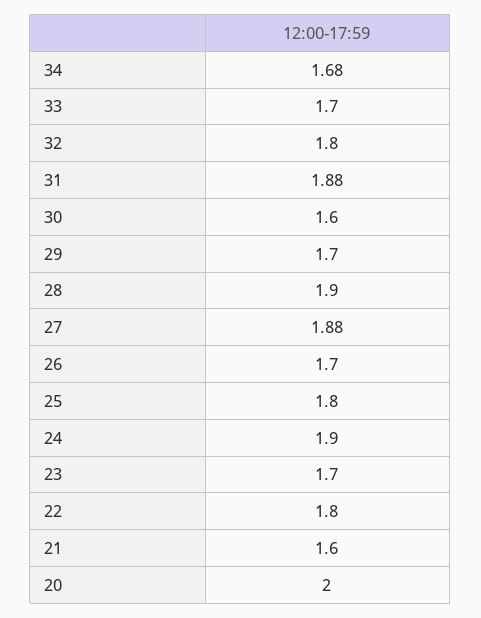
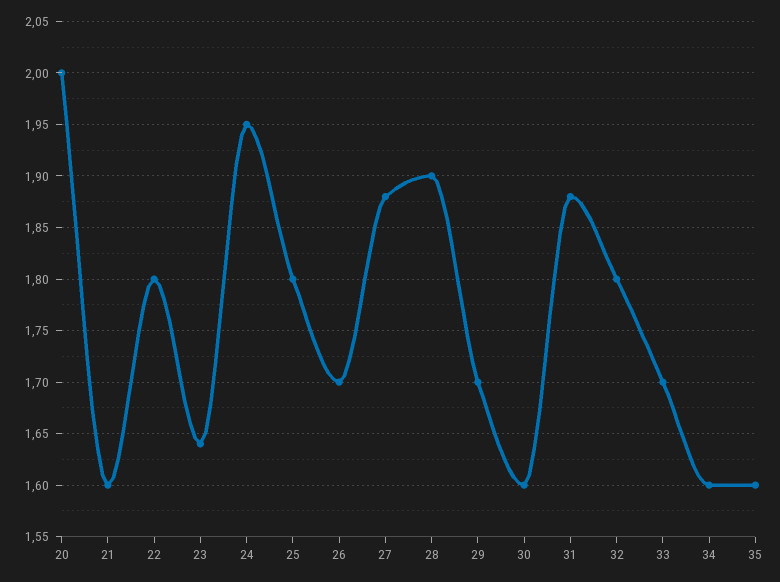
  {
-   "34": 1.68,
+   "34": 1.6,
    "33": 1.7,
    "32": 1.8,
    "31": 1.88,
    "30": 1.6,
    "29": 1.7,
    "28": 1.9,
    "27": 1.88,
    "26": 1.7,
    "25": 1.8,
-   "24": 1.9,
+   "24": 1.95,
-   "23": 1.7,
+   "23": 1.64,
    "22": 1.8,
    "21": 1.6,
-   "20": 2
+   "20": 2,
+   "35": 1.6
  }

